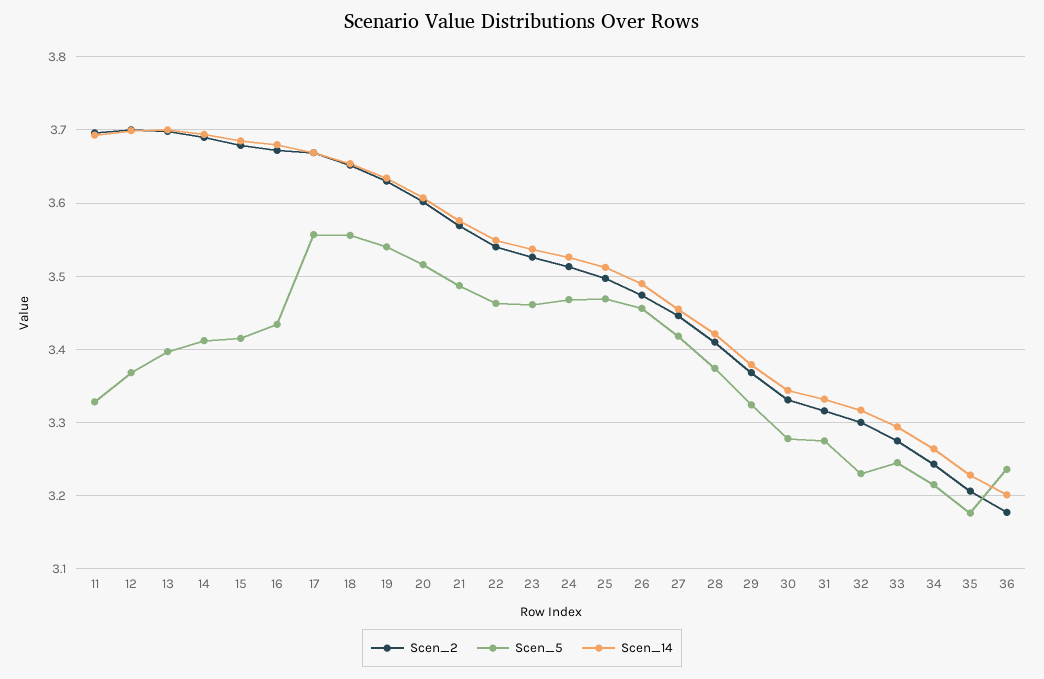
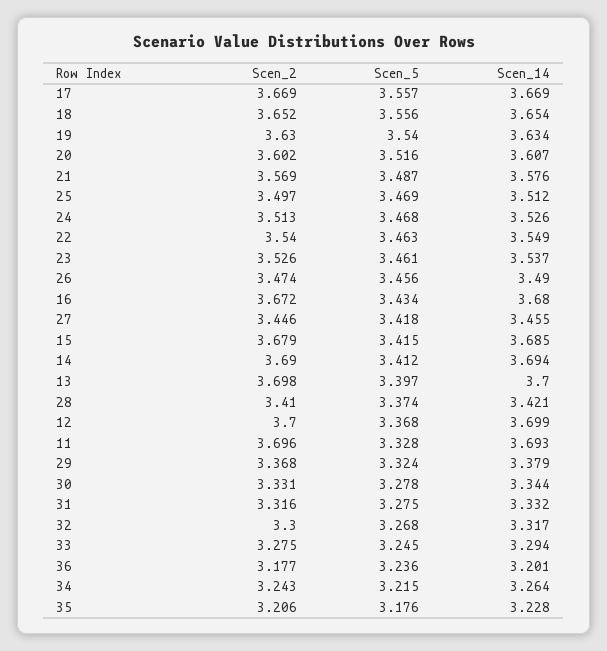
  {
    "Scen_2": {
      "11": 3.696,
      "12": 3.7,
      "13": 3.698,
      "14": 3.69,
      "15": 3.679,
      "16": 3.672,
      "17": 3.669,
      "18": 3.652,
      "19": 3.63,
      "20": 3.602,
      "21": 3.569,
      "22": 3.54,
      "23": 3.526,
      "24": 3.513,
      "25": 3.497,
      "26": 3.474,
      "27": 3.446,
      "28": 3.41,
      "29": 3.368,
      "30": 3.331,
      "31": 3.316,
      "32": 3.3,
      "33": 3.275,
      "34": 3.243,
      "35": 3.206,
      "36": 3.177
    },
    "Scen_5": {
      "11": 3.328,
      "12": 3.368,
      "13": 3.397,
      "14": 3.412,
      "15": 3.415,
      "16": 3.434,
      "17": 3.557,
      "18": 3.556,
      "19": 3.54,
      "20": 3.516,
      "21": 3.487,
      "22": 3.463,
      "23": 3.461,
      "24": 3.468,
      "25": 3.469,
      "26": 3.456,
      "27": 3.418,
      "28": 3.374,
      "29": 3.324,
      "30": 3.278,
      "31": 3.275,
-     "32": 3.23,
+     "32": 3.268,
      "33": 3.245,
      "34": 3.215,
      "35": 3.176,
      "36": 3.236
    },
    "Scen_14": {
      "11": 3.693,
      "12": 3.699,
      "13": 3.7,
      "14": 3.694,
      "15": 3.685,
      "16": 3.68,
      "17": 3.669,
      "18": 3.654,
      "19": 3.634,
      "20": 3.607,
      "21": 3.576,
      "22": 3.549,
      "23": 3.537,
      "24": 3.526,
      "25": 3.512,
      "26": 3.49,
      "27": 3.455,
      "28": 3.421,
      "29": 3.379,
      "30": 3.344,
      "31": 3.332,
      "32": 3.317,
      "33": 3.294,
      "34": 3.264,
      "35": 3.228,
      "36": 3.201
    }
  }

